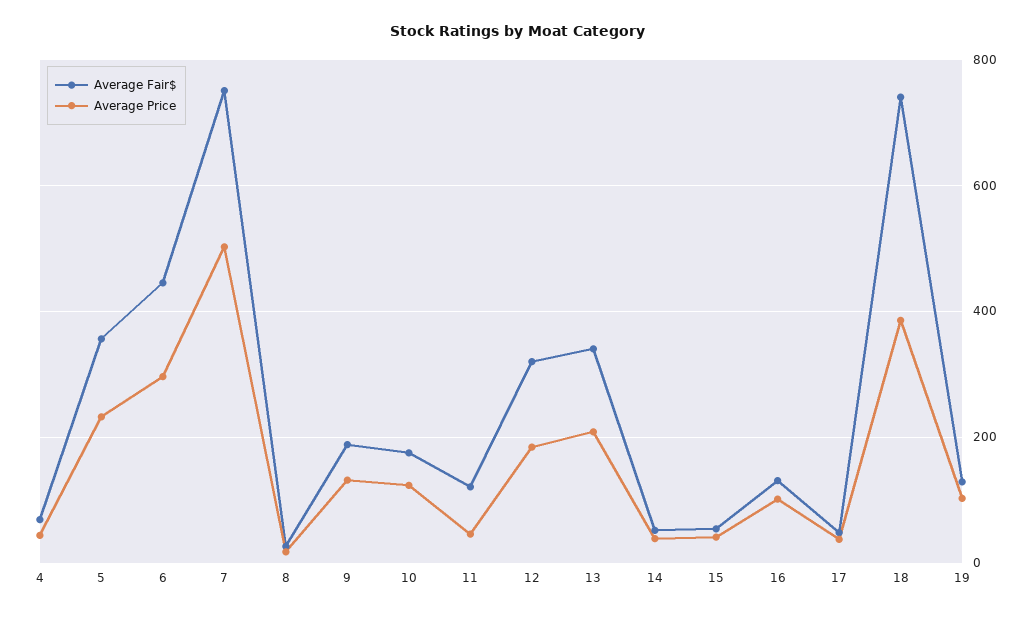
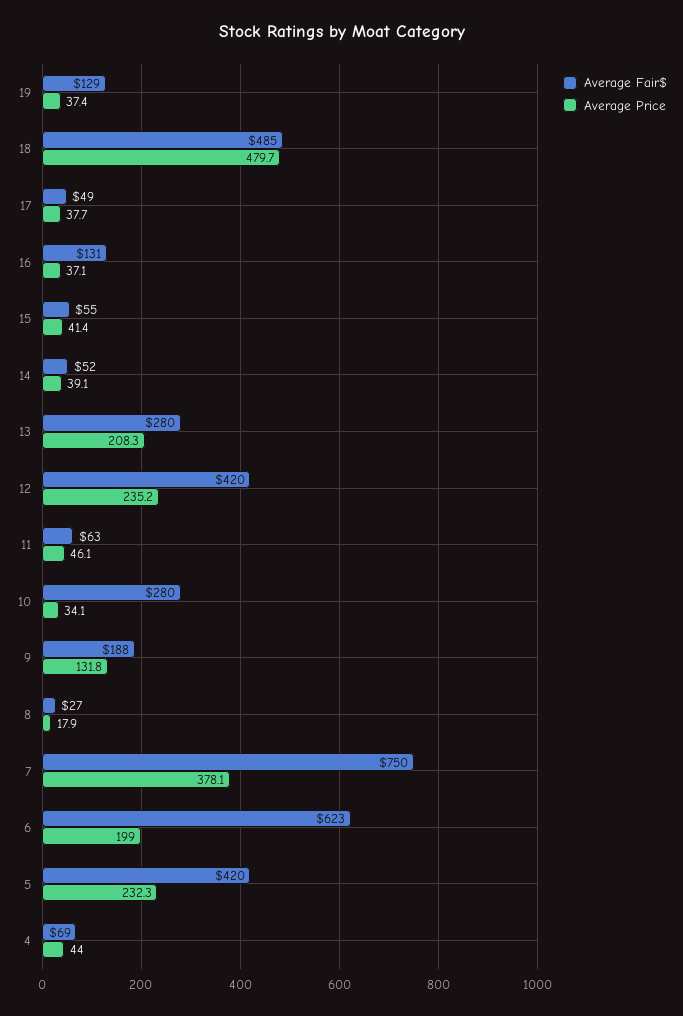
  {
    "Average Fair$": {
      "4": 69,
-     "5": 360,
+     "5": 420,
-     "6": 440,
+     "6": 623,
      "7": 750,
      "8": 27,
      "9": 188,
-     "10": 180,
+     "10": 280,
-     "11": 120,
+     "11": 63,
-     "12": 320,
+     "12": 420,
-     "13": 340,
+     "13": 280,
      "14": 52,
      "15": 55,
      "16": 131,
      "17": 49,
-     "18": 740,
+     "18": 485,
      "19": 129
    },
    "Average Price": {
      "4": 44,
      "5": 232.3,
-     "6": 300,
+     "6": 199,
-     "7": 500,
+     "7": 378.1,
      "8": 17.9,
      "9": 131.8,
-     "10": 120,
+     "10": 34.1,
      "11": 46.1,
-     "12": 180,
+     "12": 235.2,
      "13": 208.3,
      "14": 39.1,
      "15": 41.4,
-     "16": 100,
+     "16": 37.1,
      "17": 37.7,
-     "18": 380,
+     "18": 479.7,
-     "19": 100
+     "19": 37.4
    }
  }

